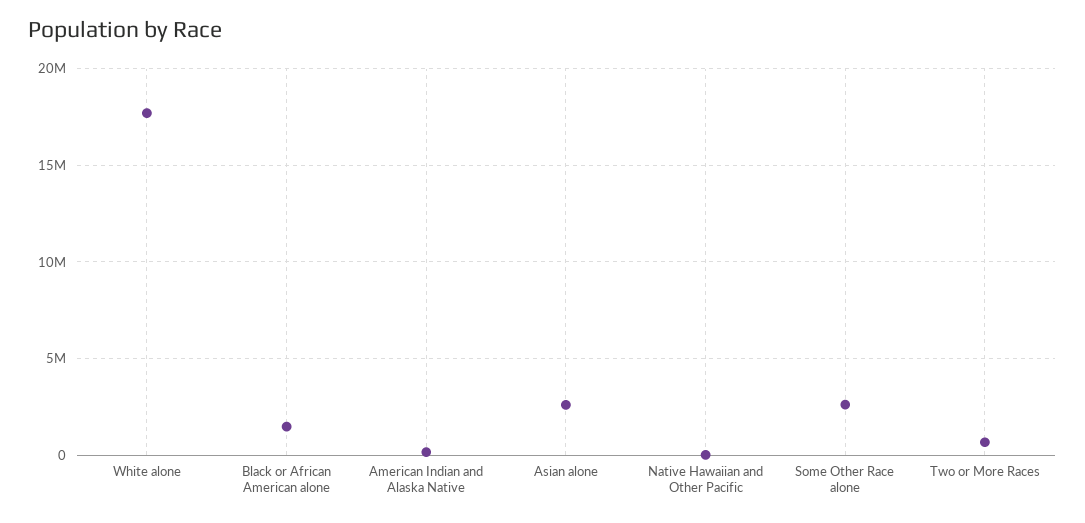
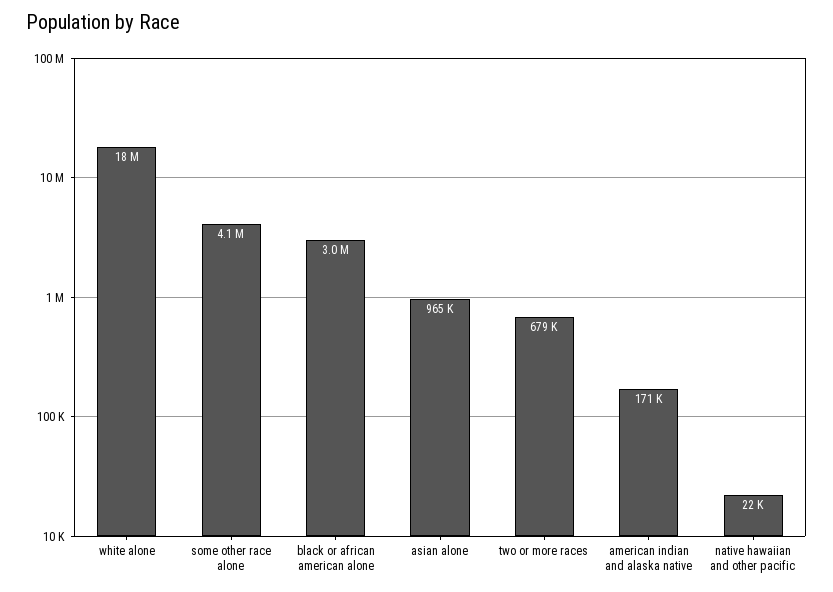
  {
    "White alone": 18000000,
-   "Black or African American alone": 1500000,
+   "Black or African American alone": 3000000,
    "American Indian and Alaska Native": 171000,
-   "Asian alone": 2500000,
+   "Asian alone": 965000,
    "Native Hawaiian and Other Pacific": 22000,
-   "Some Other Race alone": 2500000,
+   "Some Other Race alone": 4100000,
    "Two or More Races": 679000
  }

